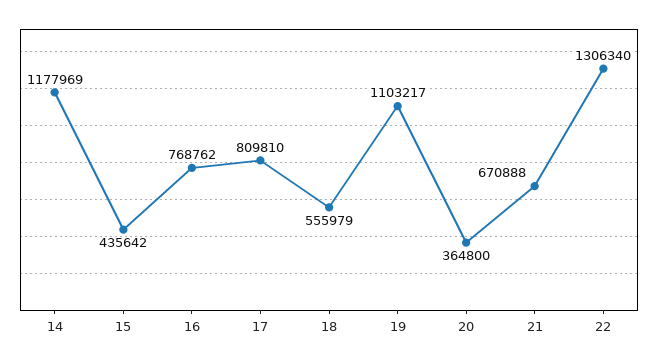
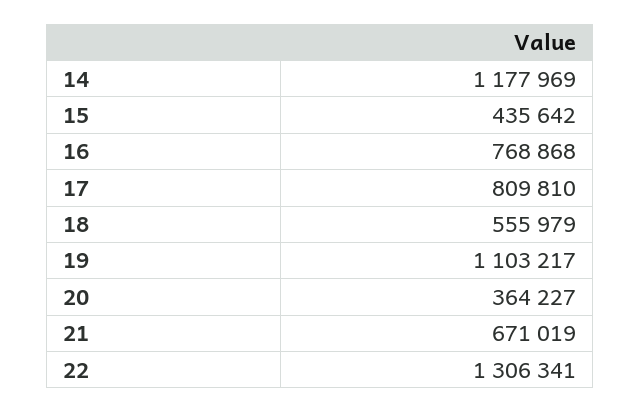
  {
    "14": 1177969,
    "15": 435642,
-   "16": 768762,
+   "16": 768868,
    "17": 809810,
    "18": 555979,
    "19": 1103217,
-   "20": 364800,
+   "20": 364227,
-   "21": 670888,
+   "21": 671019,
-   "22": 1306340
+   "22": 1306341
  }

